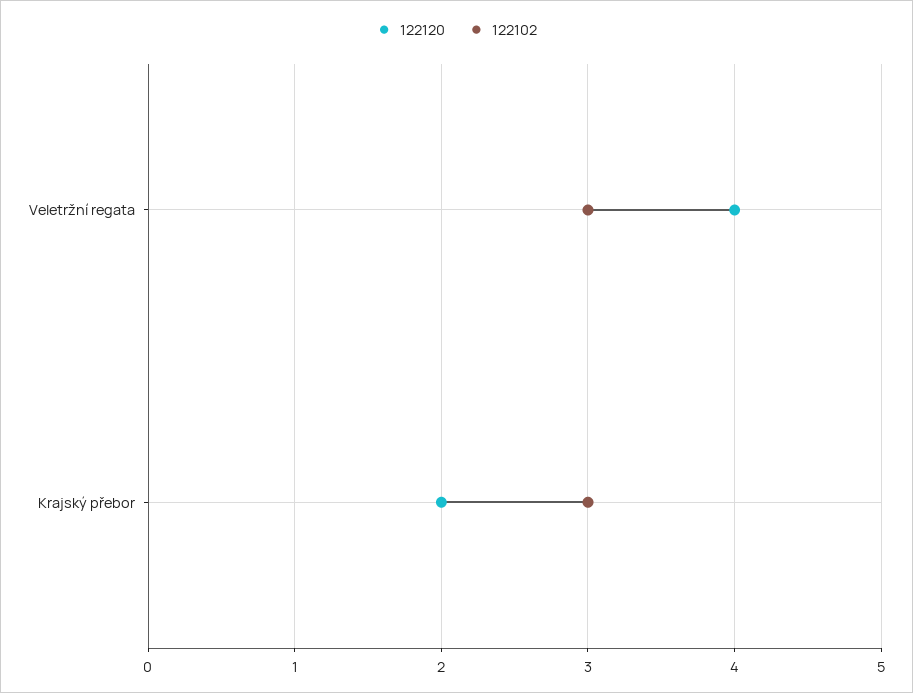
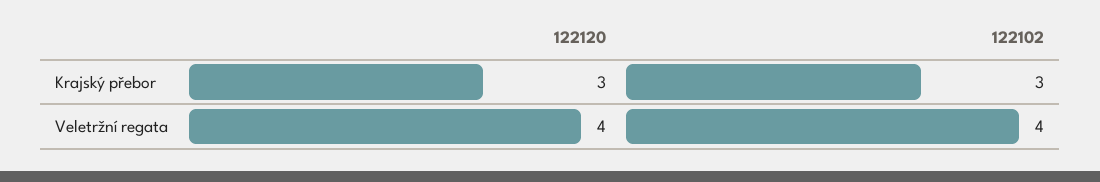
  {
    "122120": {
      "Veletržní regata": 4,
-     "Krajský přebor": 2
+     "Krajský přebor": 3
    },
    "122102": {
-     "Veletržní regata": 3,
+     "Veletržní regata": 4,
      "Krajský přebor": 3
    }
  }

